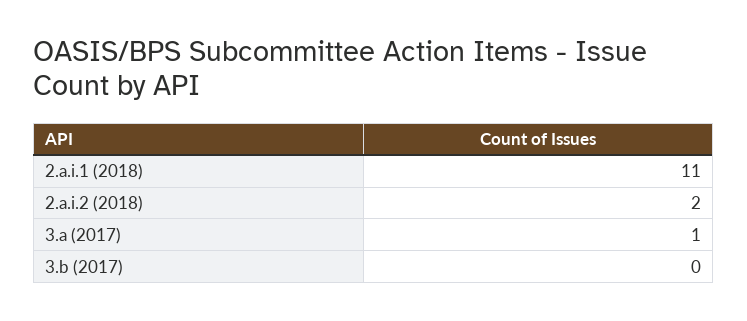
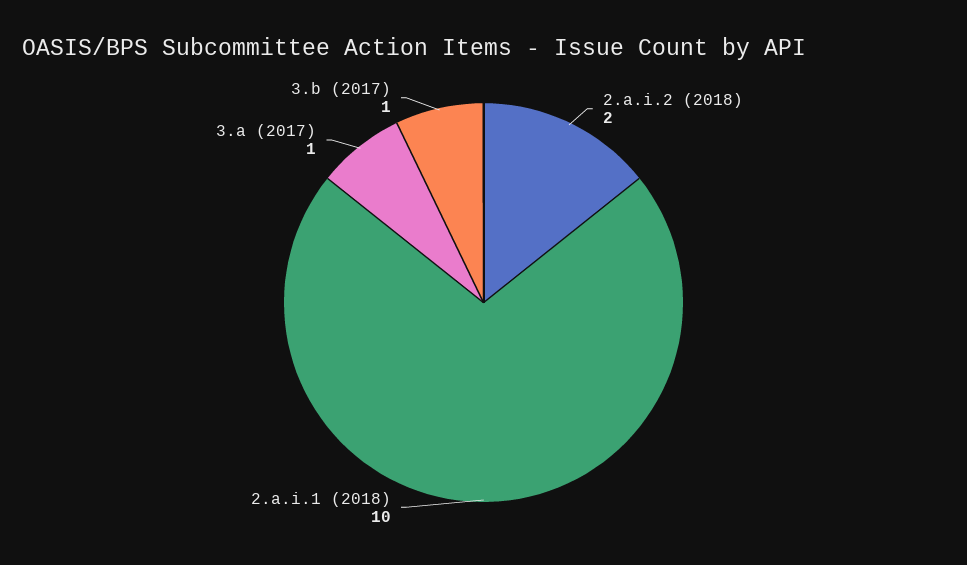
  {
-   "2.a.i.1 (2018)": 11,
+   "2.a.i.1 (2018)": 10,
    "2.a.i.2 (2018)": 2,
    "3.a (2017)": 1,
-   "3.b (2017)": 0
+   "3.b (2017)": 1
  }

